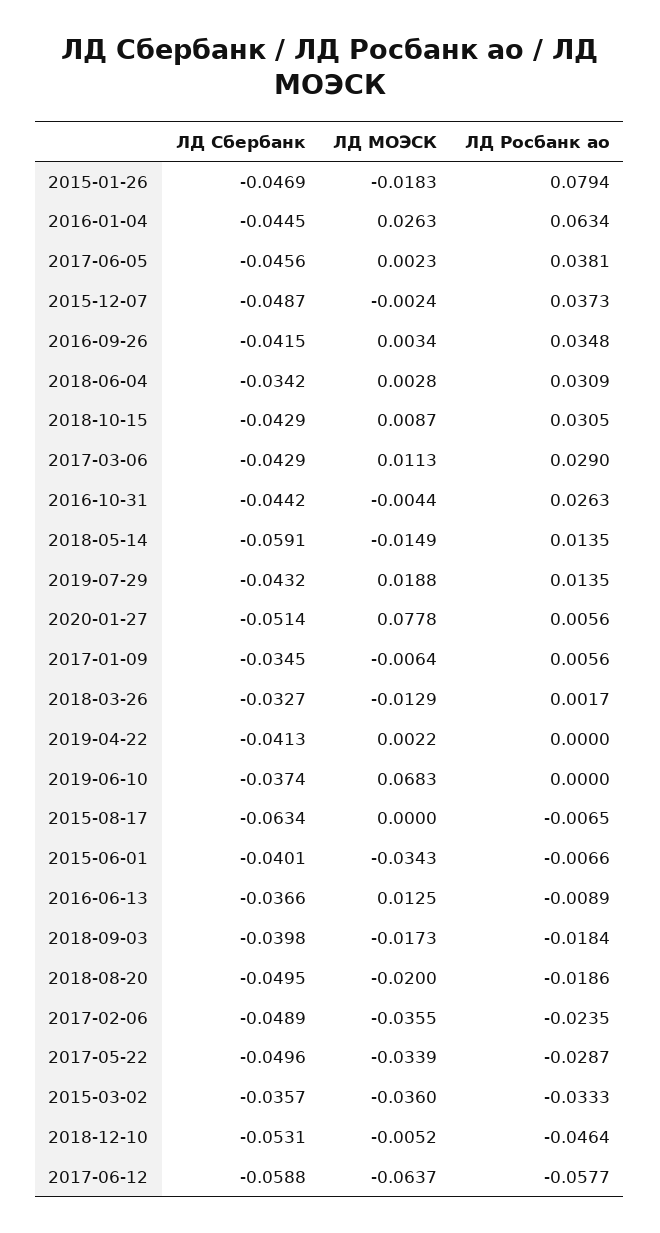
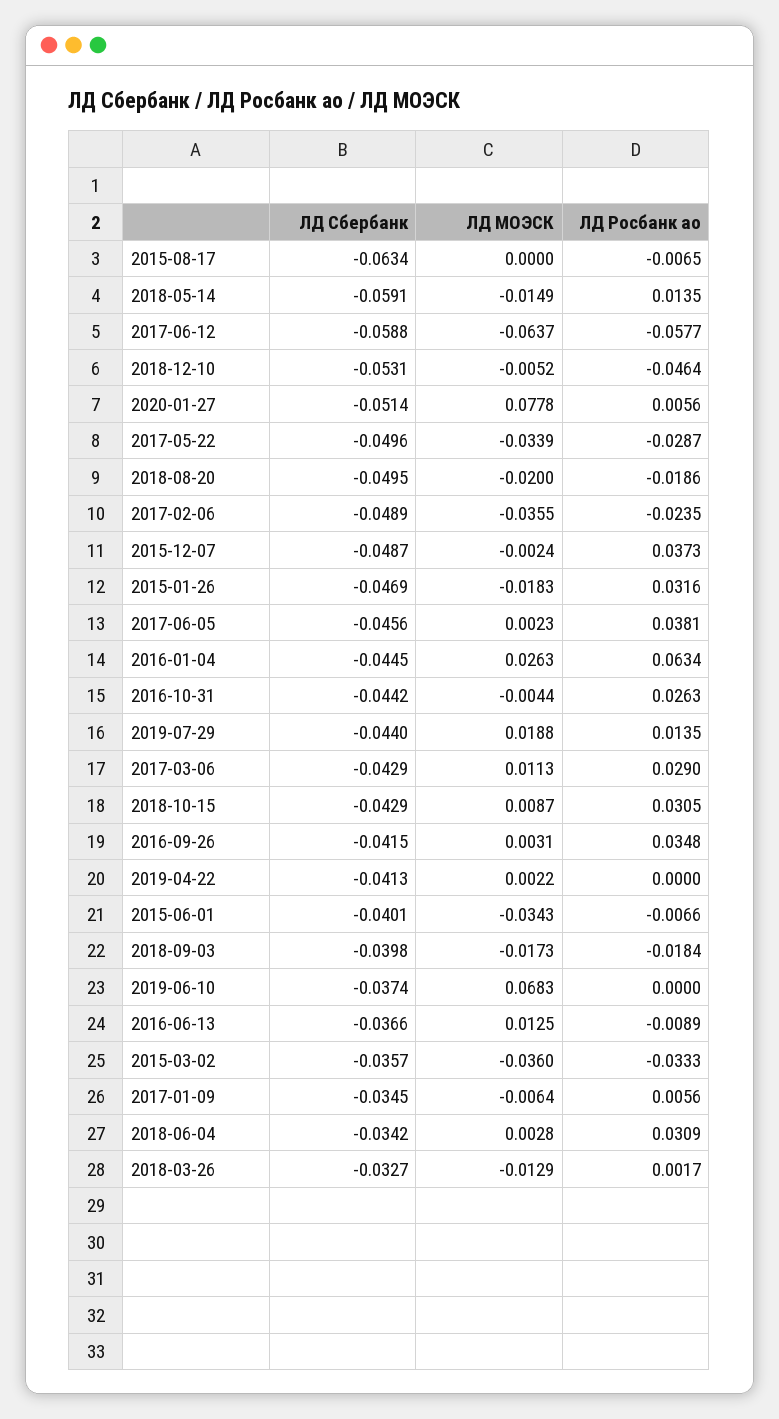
  {
    "ЛД Сбербанк": {
      "2015-01-26": -0.0469,
      "2016-01-04": -0.0445,
      "2017-06-05": -0.0456,
      "2015-12-07": -0.0487,
      "2016-09-26": -0.0415,
      "2018-06-04": -0.0342,
      "2018-10-15": -0.0429,
      "2017-03-06": -0.0429,
      "2016-10-31": -0.0442,
      "2018-05-14": -0.0591,
-     "2019-07-29": -0.0432,
+     "2019-07-29": -0.044,
      "2020-01-27": -0.0514,
      "2017-01-09": -0.0345,
      "2018-03-26": -0.0327,
      "2019-04-22": -0.0413,
      "2019-06-10": -0.0374,
      "2015-08-17": -0.0634,
      "2015-06-01": -0.0401,
      "2016-06-13": -0.0366,
      "2018-09-03": -0.0398,
      "2018-08-20": -0.0495,
      "2017-02-06": -0.0489,
      "2017-05-22": -0.0496,
      "2015-03-02": -0.0357,
      "2018-12-10": -0.0531,
      "2017-06-12": -0.0588
    },
    "ЛД МОЭСК": {
      "2015-01-26": -0.0183,
      "2016-01-04": 0.0263,
      "2017-06-05": 0.0023,
      "2015-12-07": -0.0024,
-     "2016-09-26": 0.0034,
+     "2016-09-26": 0.0031,
      "2018-06-04": 0.0028,
      "2018-10-15": 0.0087,
      "2017-03-06": 0.0113,
      "2016-10-31": -0.0044,
      "2018-05-14": -0.0149,
      "2019-07-29": 0.0188,
      "2020-01-27": 0.0778,
      "2017-01-09": -0.0064,
      "2018-03-26": -0.0129,
      "2019-04-22": 0.0022,
      "2019-06-10": 0.0683,
      "2015-08-17": 0,
      "2015-06-01": -0.0343,
      "2016-06-13": 0.0125,
      "2018-09-03": -0.0173,
      "2018-08-20": -0.02,
      "2017-02-06": -0.0355,
      "2017-05-22": -0.0339,
      "2015-03-02": -0.036,
      "2018-12-10": -0.0052,
      "2017-06-12": -0.0637
    },
    "ЛД Росбанк ао": {
-     "2015-01-26": 0.0794,
+     "2015-01-26": 0.0316,
      "2016-01-04": 0.0634,
      "2017-06-05": 0.0381,
      "2015-12-07": 0.0373,
      "2016-09-26": 0.0348,
      "2018-06-04": 0.0309,
      "2018-10-15": 0.0305,
      "2017-03-06": 0.029,
      "2016-10-31": 0.0263,
      "2018-05-14": 0.0135,
      "2019-07-29": 0.0135,
      "2020-01-27": 0.0056,
      "2017-01-09": 0.0056,
      "2018-03-26": 0.0017,
      "2019-04-22": 0,
      "2019-06-10": 0,
      "2015-08-17": -0.0065,
      "2015-06-01": -0.0066,
      "2016-06-13": -0.0089,
      "2018-09-03": -0.0184,
      "2018-08-20": -0.0186,
      "2017-02-06": -0.0235,
      "2017-05-22": -0.0287,
      "2015-03-02": -0.0333,
      "2018-12-10": -0.0464,
      "2017-06-12": -0.0577
    }
  }

